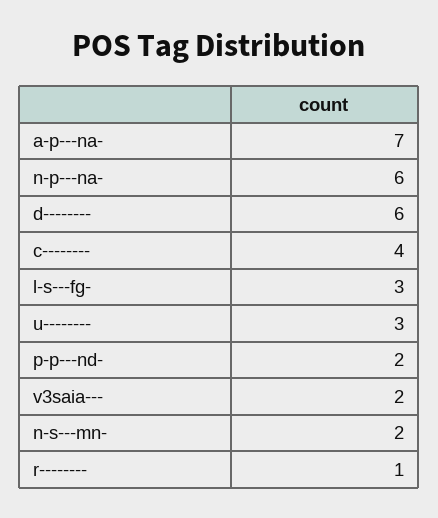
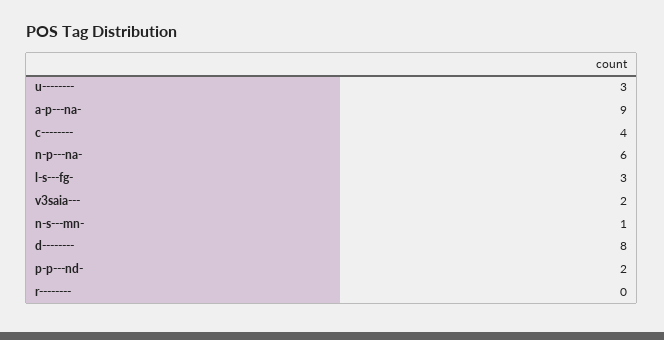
  {
-   "a-p---na-": 7,
+   "a-p---na-": 9,
    "n-p---na-": 6,
-   "d--------": 6,
+   "d--------": 8,
    "c--------": 4,
    "l-s---fg-": 3,
    "u--------": 3,
    "p-p---nd-": 2,
    "v3saia---": 2,
-   "n-s---mn-": 2,
+   "n-s---mn-": 1,
-   "r--------": 1
+   "r--------": 0
  }

